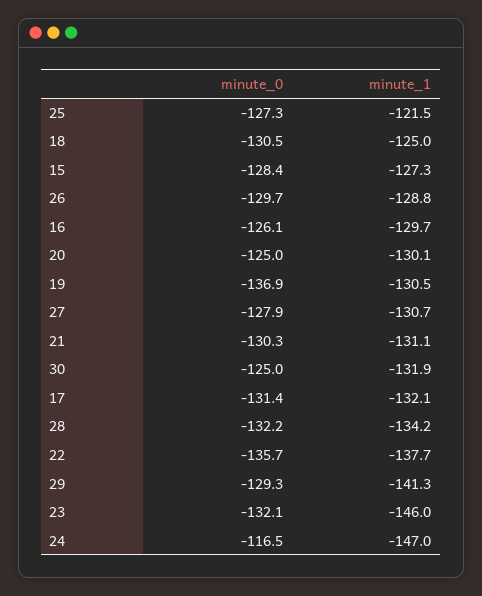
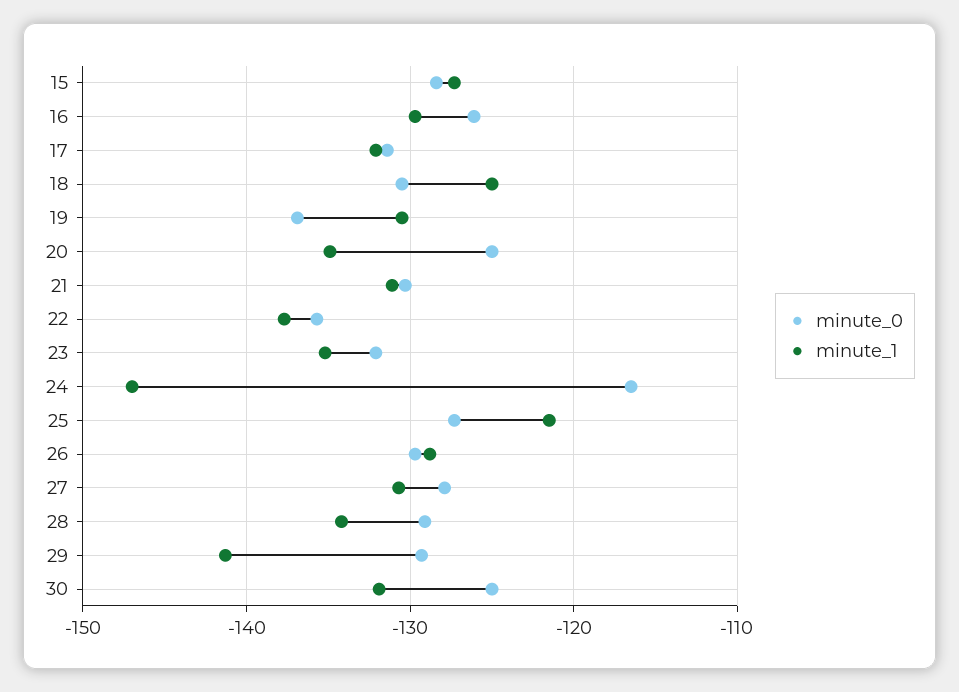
  {
    "minute_0": {
      "25": -127.3,
      "18": -130.5,
      "15": -128.4,
      "26": -129.7,
      "16": -126.1,
      "20": -125,
      "19": -136.9,
      "27": -127.9,
      "21": -130.3,
      "30": -125,
      "17": -131.4,
-     "28": -132.2,
+     "28": -129,
      "22": -135.7,
      "29": -129.3,
      "23": -132.1,
      "24": -116.5
    },
    "minute_1": {
      "25": -121.5,
      "18": -125,
      "15": -127.3,
      "26": -128.8,
      "16": -129.7,
-     "20": -130.1,
+     "20": -135,
      "19": -130.5,
      "27": -130.7,
      "21": -131.1,
      "30": -131.9,
      "17": -132.1,
      "28": -134.2,
      "22": -137.7,
      "29": -141.3,
-     "23": -146,
+     "23": -135,
      "24": -147
    }
  }

